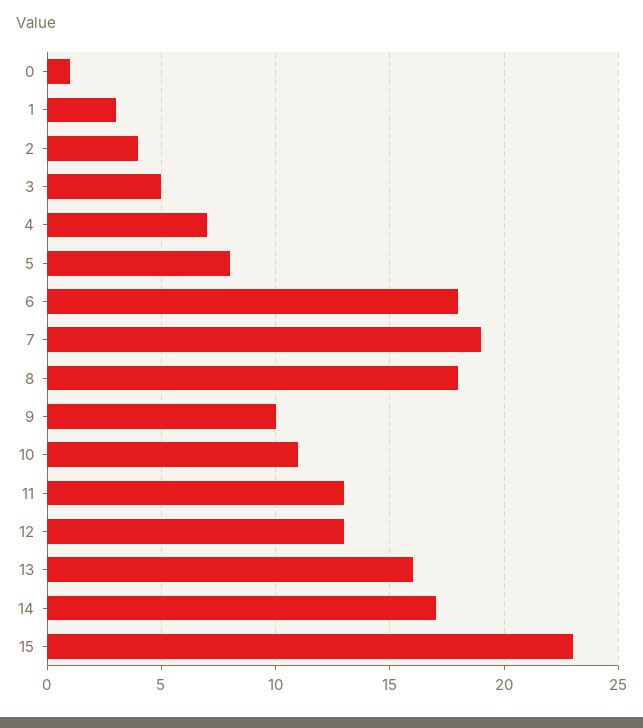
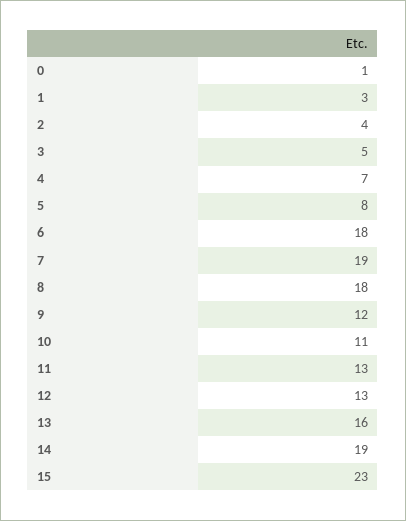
  {
    "0": 1,
    "1": 3,
    "2": 4,
    "3": 5,
    "4": 7,
    "5": 8,
    "6": 18,
    "7": 19,
    "8": 18,
-   "9": 10,
+   "9": 12,
    "10": 11,
    "11": 13,
    "12": 13,
    "13": 16,
-   "14": 17,
+   "14": 19,
    "15": 23
  }

